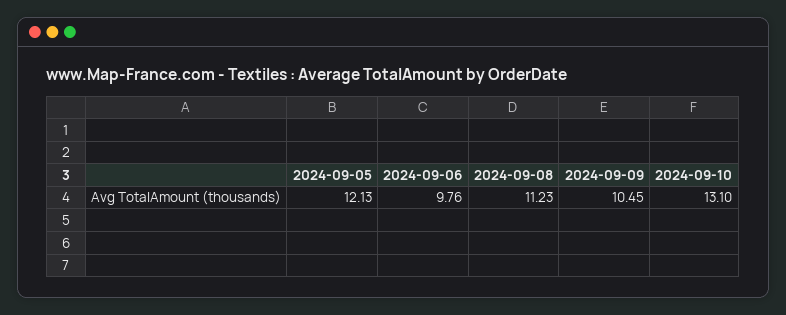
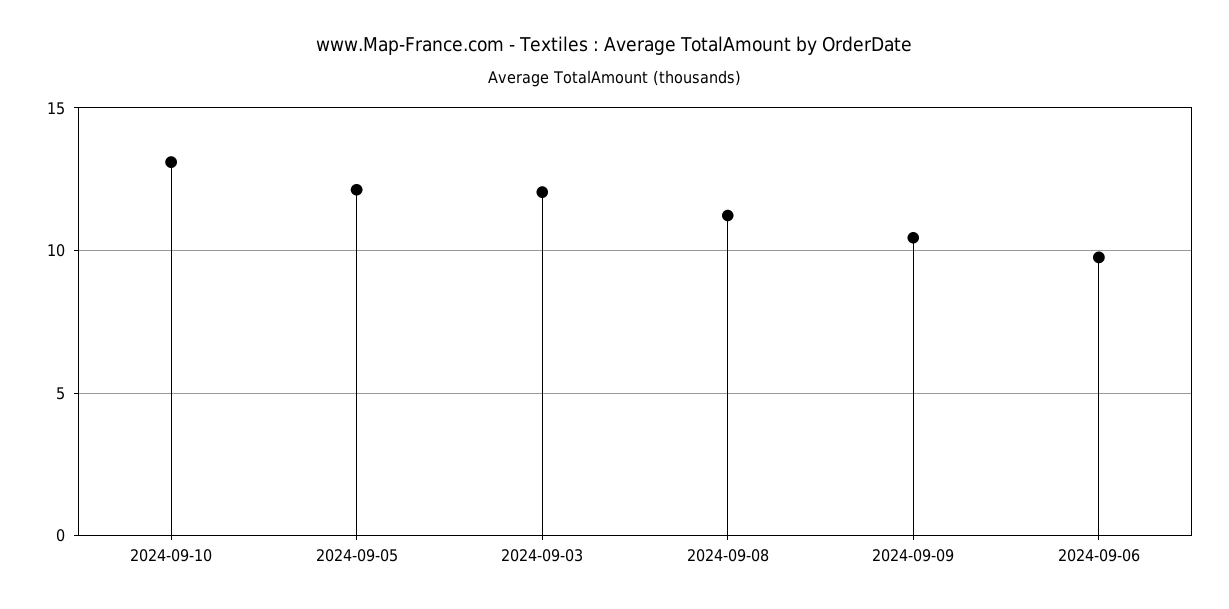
  {
    "2024-09-05": 12.13,
    "2024-09-06": 9.76,
    "2024-09-08": 11.23,
    "2024-09-09": 10.45,
-   "2024-09-10": 13.1
+   "2024-09-10": 13.1,
+   "2024-09-03": 12
  }

